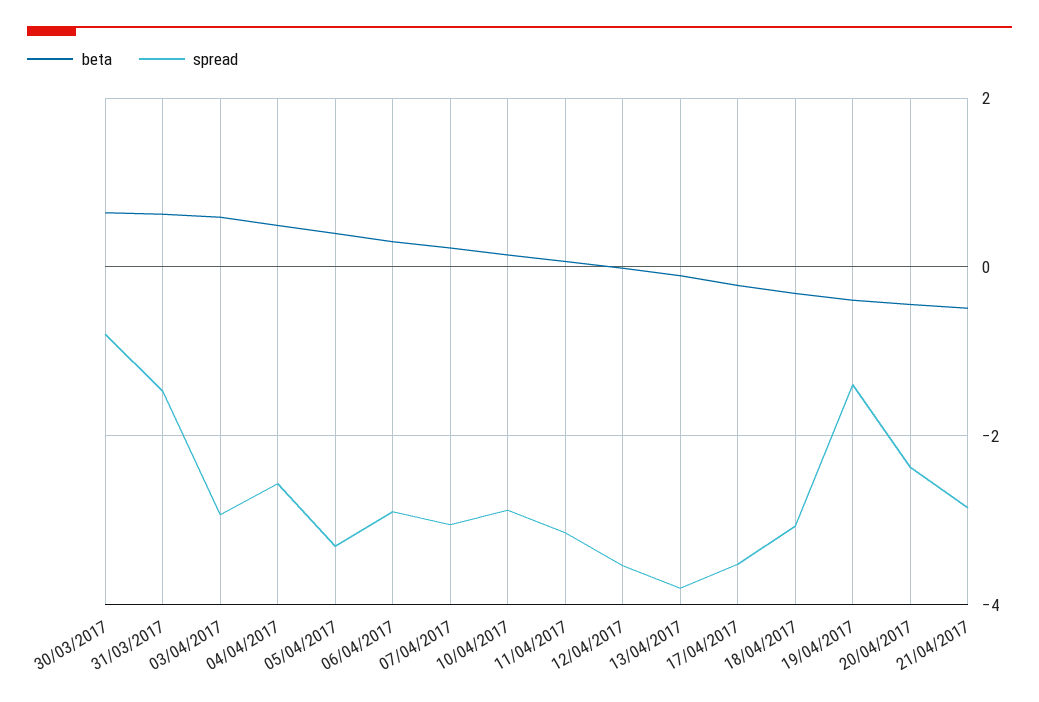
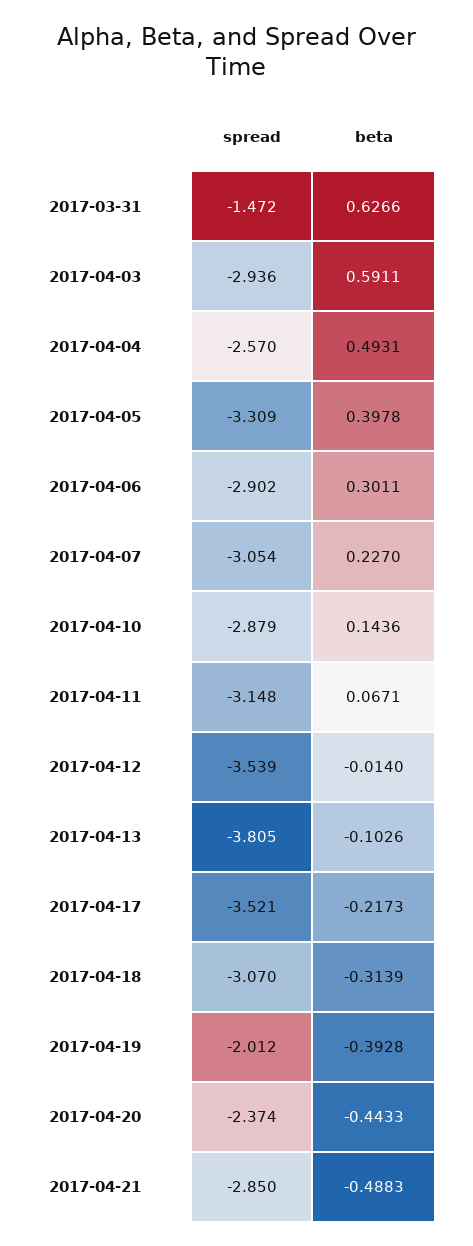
  {
    "beta": {
-     "30/03/2017": 0.6,
      "31/03/2017": 0.6266,
      "03/04/2017": 0.5911,
      "04/04/2017": 0.4931,
      "05/04/2017": 0.3978,
      "06/04/2017": 0.3011,
      "07/04/2017": 0.227,
      "10/04/2017": 0.1436,
      "11/04/2017": 0.0671,
      "12/04/2017": -0.014,
      "13/04/2017": -0.1026,
      "17/04/2017": -0.2173,
      "18/04/2017": -0.3139,
      "19/04/2017": -0.3928,
      "20/04/2017": -0.4433,
      "21/04/2017": -0.4883
    },
    "spread": {
-     "30/03/2017": -0.8,
      "31/03/2017": -1.472,
      "03/04/2017": -2.936,
      "04/04/2017": -2.57,
      "05/04/2017": -3.309,
      "06/04/2017": -2.902,
      "07/04/2017": -3.054,
      "10/04/2017": -2.879,
      "11/04/2017": -3.148,
      "12/04/2017": -3.539,
      "13/04/2017": -3.805,
      "17/04/2017": -3.521,
      "18/04/2017": -3.07,
-     "19/04/2017": -1.4,
+     "19/04/2017": -2.012,
      "20/04/2017": -2.374,
      "21/04/2017": -2.85
    }
  }

